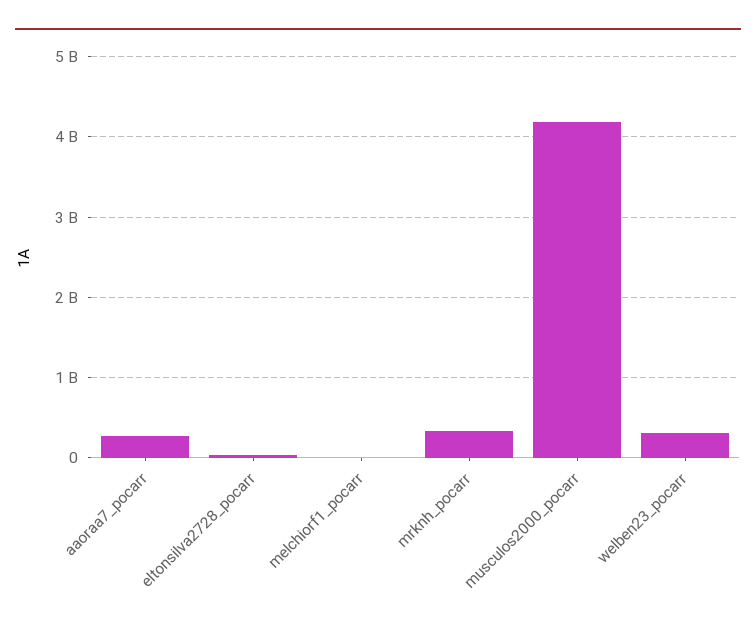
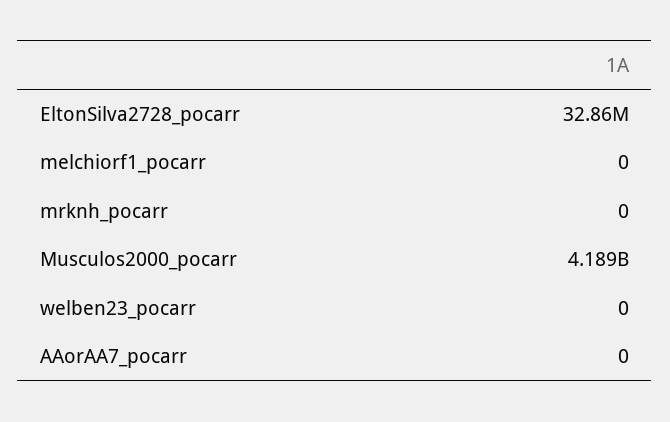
  {
-   "aaoraa7_pocarr": 300000000,
+   "aaoraa7_pocarr": 0,
    "eltonsilva2728_pocarr": 32860000,
    "melchiorf1_pocarr": 0,
-   "mrknh_pocarr": 300000000,
+   "mrknh_pocarr": 0,
    "musculos2000_pocarr": 4189000000,
-   "welben23_pocarr": 300000000
+   "welben23_pocarr": 0
  }

